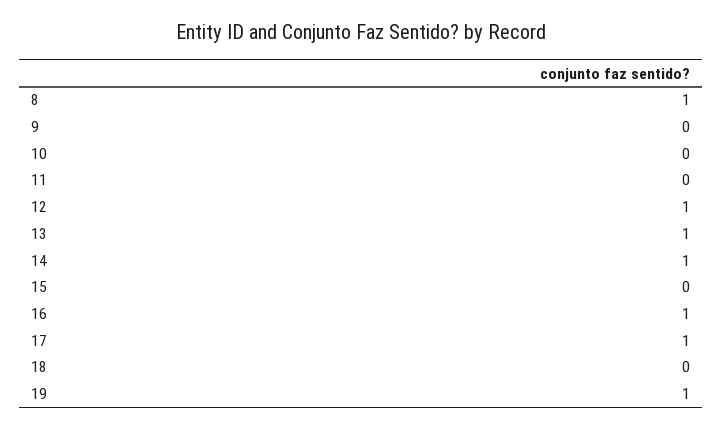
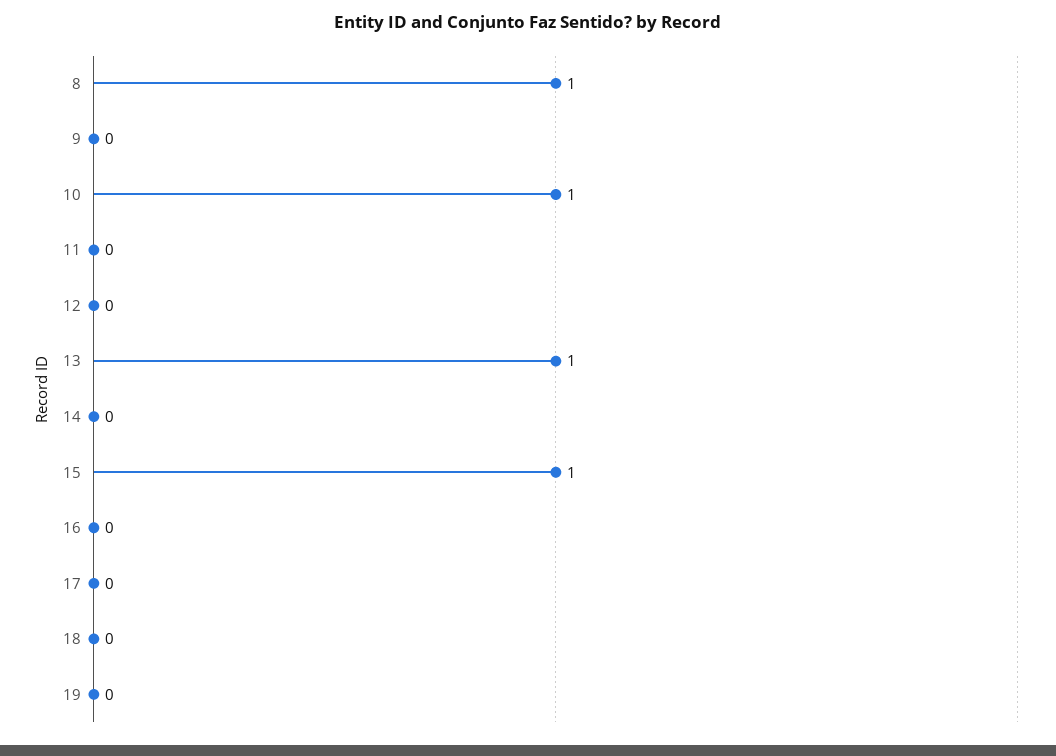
  {
    "8": 1,
    "9": 0,
-   "10": 0,
+   "10": 1,
    "11": 0,
-   "12": 1,
+   "12": 0,
    "13": 1,
-   "14": 1,
+   "14": 0,
-   "15": 0,
+   "15": 1,
-   "16": 1,
+   "16": 0,
-   "17": 1,
+   "17": 0,
    "18": 0,
-   "19": 1
+   "19": 0
  }

